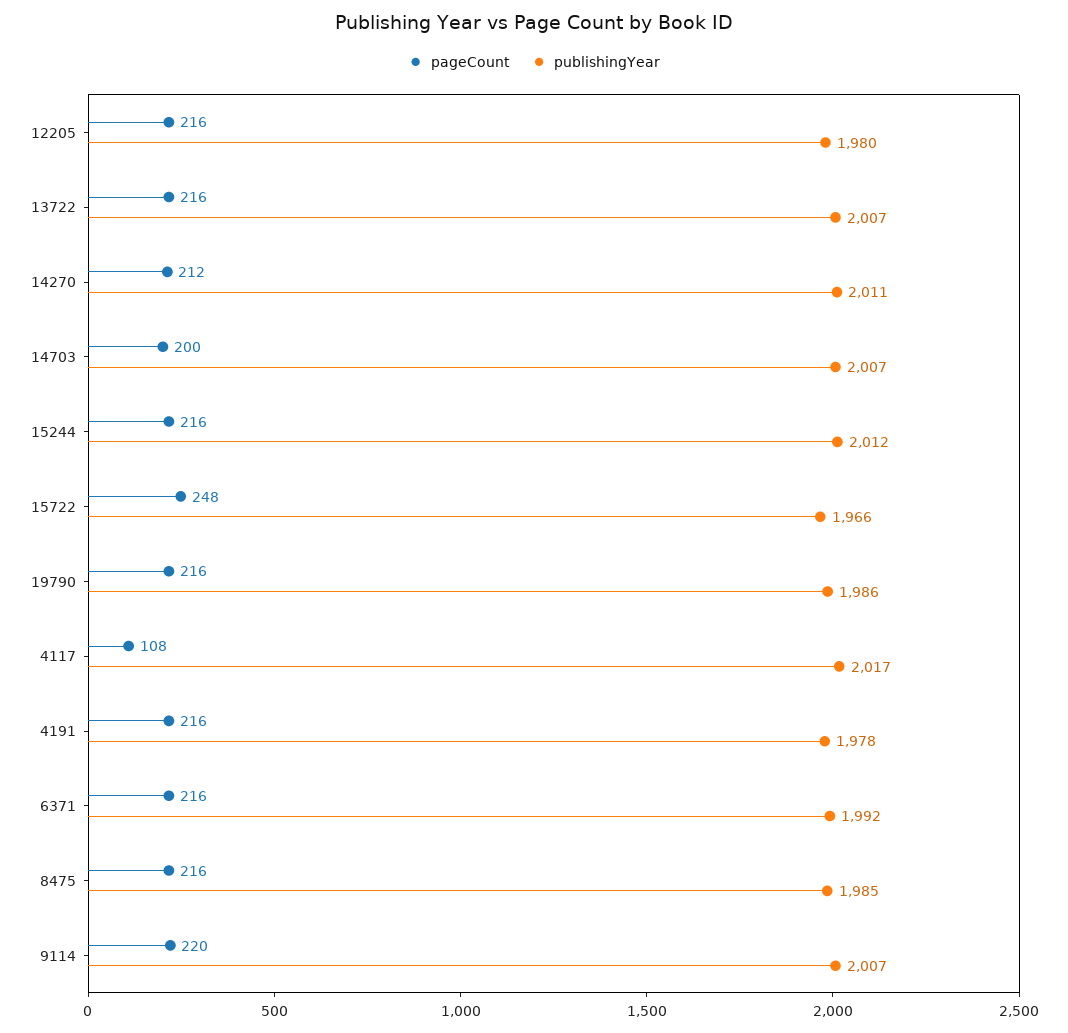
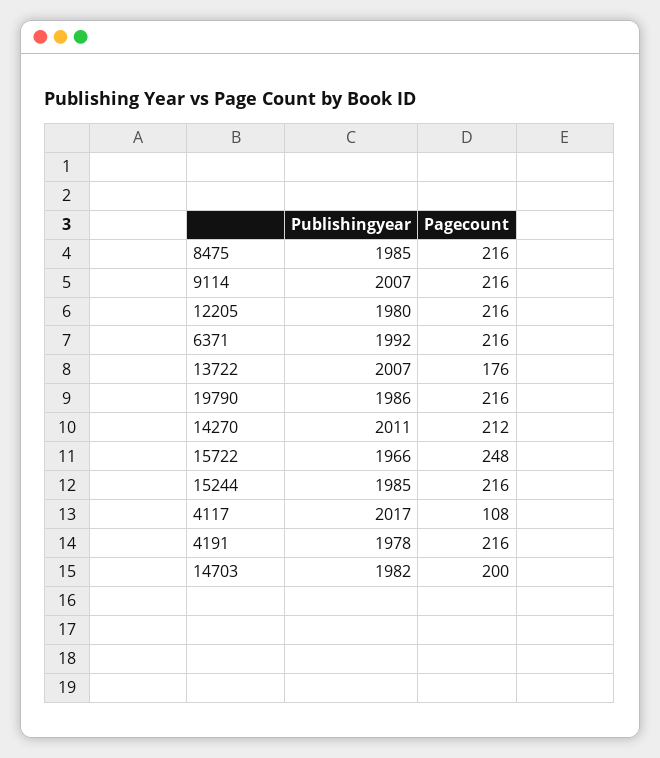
  {
    "pageCount": {
      "12205": 216,
-     "13722": 216,
+     "13722": 176,
      "14270": 212,
      "14703": 200,
      "15244": 216,
      "15722": 248,
      "19790": 216,
      "4117": 108,
      "4191": 216,
      "6371": 216,
      "8475": 216,
-     "9114": 220
+     "9114": 216
    },
    "publishingYear": {
      "12205": 1980,
      "13722": 2007,
      "14270": 2011,
-     "14703": 2007,
+     "14703": 1982,
-     "15244": 2012,
+     "15244": 1985,
      "15722": 1966,
      "19790": 1986,
      "4117": 2017,
      "4191": 1978,
      "6371": 1992,
      "8475": 1985,
      "9114": 2007
    }
  }

